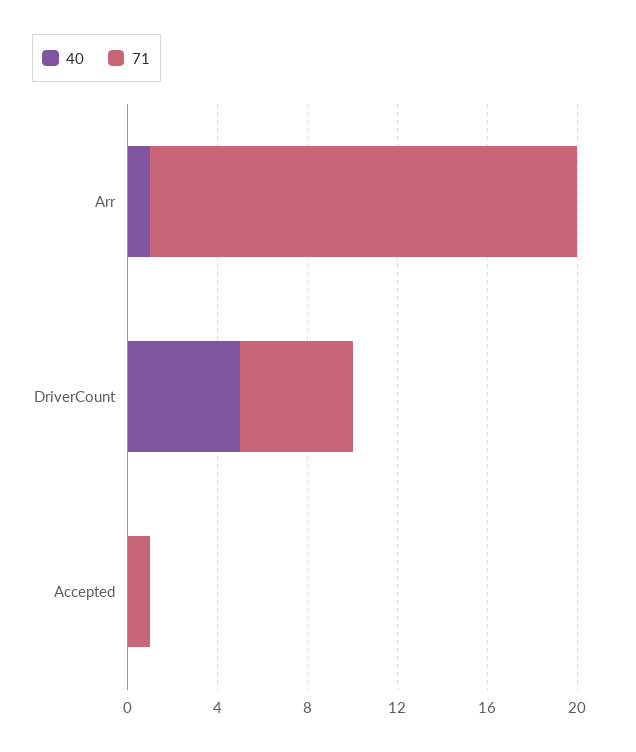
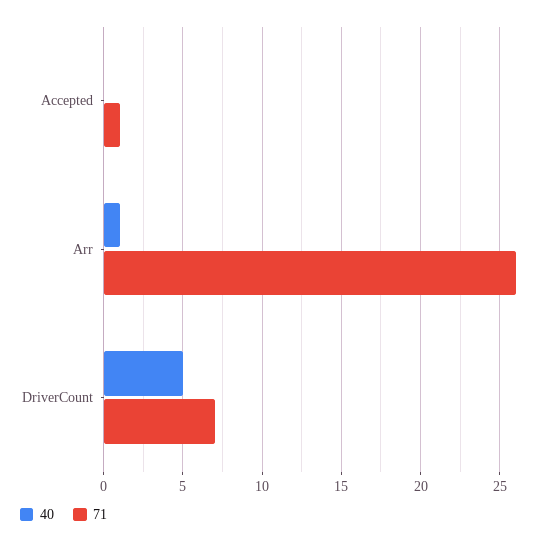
  {
    "40": {
      "Arr": 1,
      "DriverCount": 5,
      "Accepted": 0
    },
    "71": {
-     "Arr": 19,
+     "Arr": 26,
-     "DriverCount": 5,
+     "DriverCount": 7,
      "Accepted": 1
    }
  }

